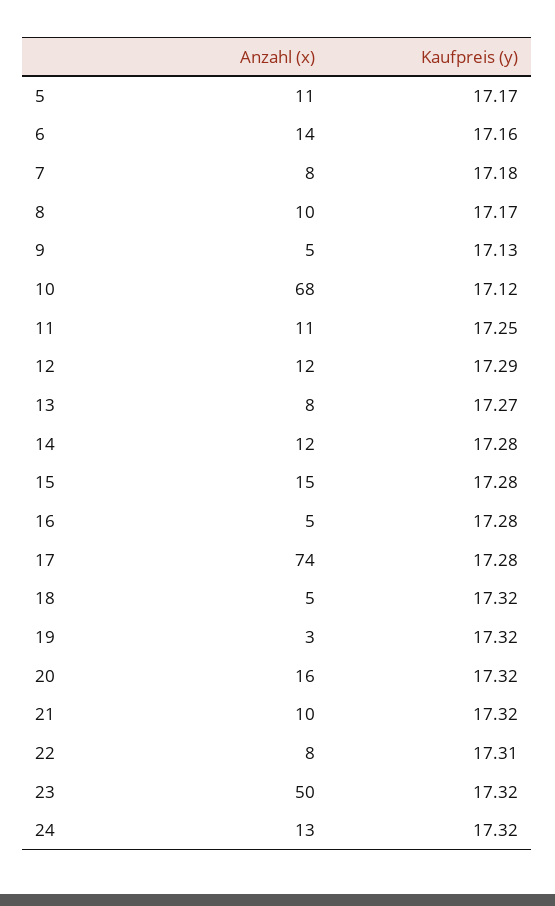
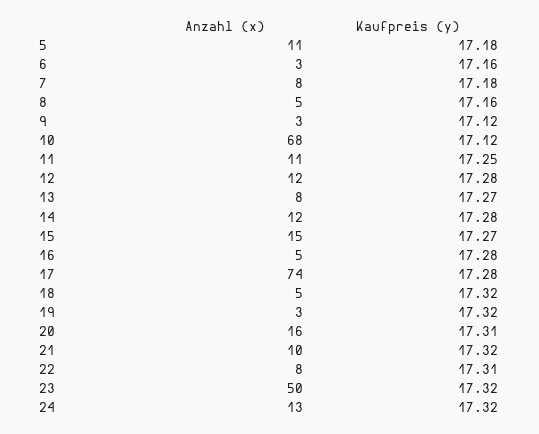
  {
    "Anzahl (x)": {
      "5": 11,
-     "6": 14,
+     "6": 3,
      "7": 8,
-     "8": 10,
+     "8": 5,
-     "9": 5,
+     "9": 3,
      "10": 68,
      "11": 11,
      "12": 12,
      "13": 8,
      "14": 12,
      "15": 15,
      "16": 5,
      "17": 74,
      "18": 5,
      "19": 3,
      "20": 16,
      "21": 10,
      "22": 8,
      "23": 50,
      "24": 13
    },
    "Kaufpreis (y)": {
-     "5": 17.17,
+     "5": 17.18,
      "6": 17.16,
      "7": 17.18,
-     "8": 17.17,
+     "8": 17.16,
-     "9": 17.13,
+     "9": 17.12,
      "10": 17.12,
      "11": 17.25,
-     "12": 17.29,
+     "12": 17.28,
      "13": 17.27,
      "14": 17.28,
-     "15": 17.28,
+     "15": 17.27,
      "16": 17.28,
      "17": 17.28,
      "18": 17.32,
      "19": 17.32,
-     "20": 17.32,
+     "20": 17.31,
      "21": 17.32,
      "22": 17.31,
      "23": 17.32,
      "24": 17.32
    }
  }

